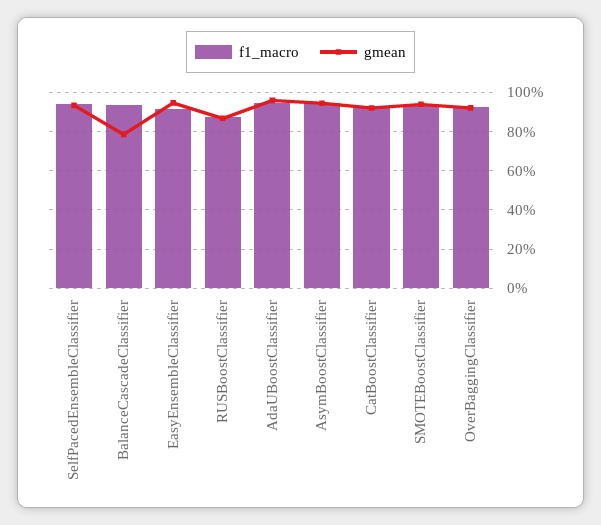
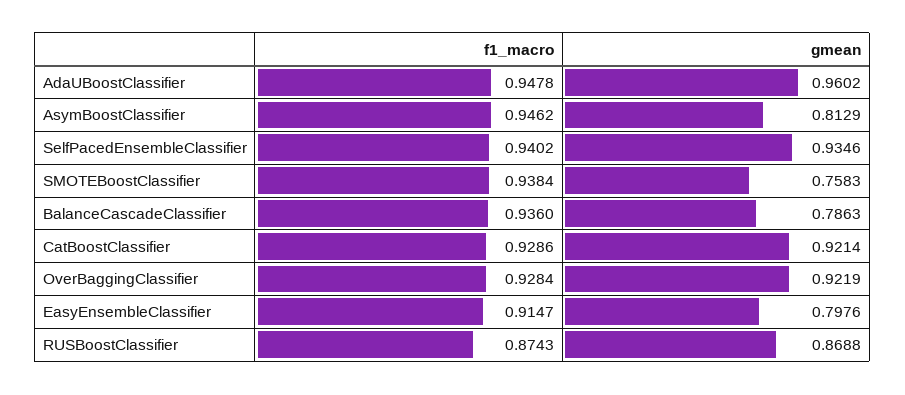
  {
    "f1_macro": {
      "SelfPacedEnsembleClassifier": 0.9402,
      "BalanceCascadeClassifier": 0.936,
      "EasyEnsembleClassifier": 0.9147,
      "RUSBoostClassifier": 0.8743,
      "AdaUBoostClassifier": 0.9478,
      "AsymBoostClassifier": 0.9462,
      "CatBoostClassifier": 0.9286,
      "SMOTEBoostClassifier": 0.9384,
      "OverBaggingClassifier": 0.9284
    },
    "gmean": {
      "SelfPacedEnsembleClassifier": 0.9346,
      "BalanceCascadeClassifier": 0.7863,
-     "EasyEnsembleClassifier": 0.95,
+     "EasyEnsembleClassifier": 0.7976,
      "RUSBoostClassifier": 0.8688,
      "AdaUBoostClassifier": 0.9602,
-     "AsymBoostClassifier": 0.95,
+     "AsymBoostClassifier": 0.8129,
      "CatBoostClassifier": 0.9214,
-     "SMOTEBoostClassifier": 0.95,
+     "SMOTEBoostClassifier": 0.7583,
      "OverBaggingClassifier": 0.9219
    }
  }

